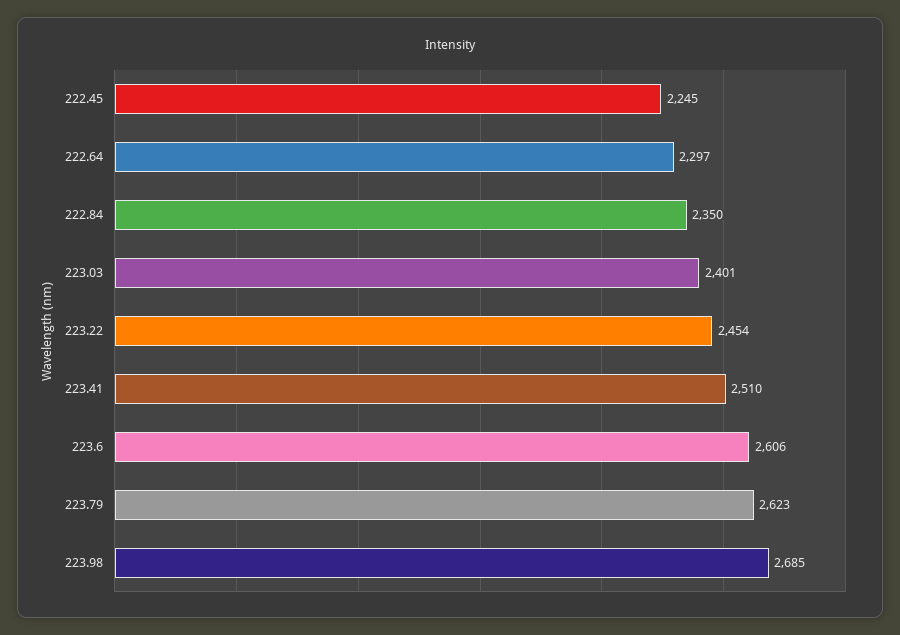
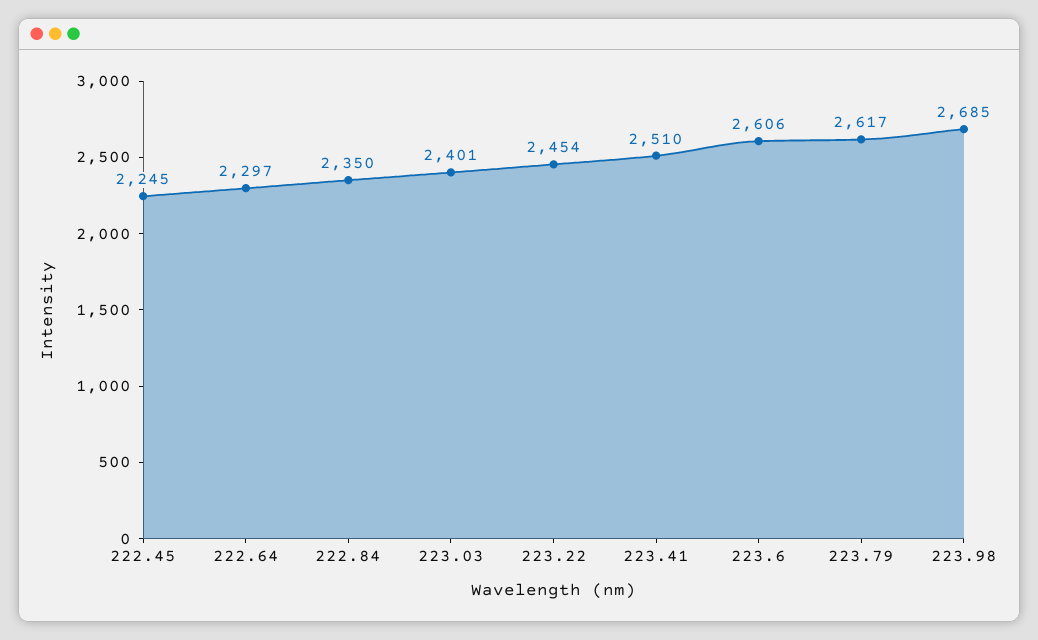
  {
    "222.45": 2245,
    "222.64": 2297,
    "222.84": 2350,
    "223.03": 2401,
    "223.22": 2454,
    "223.41": 2510,
    "223.6": 2606,
-   "223.79": 2623,
+   "223.79": 2617,
    "223.98": 2685
  }

